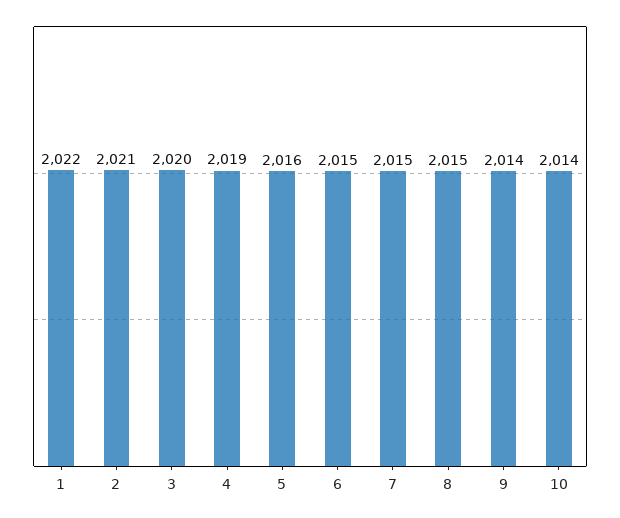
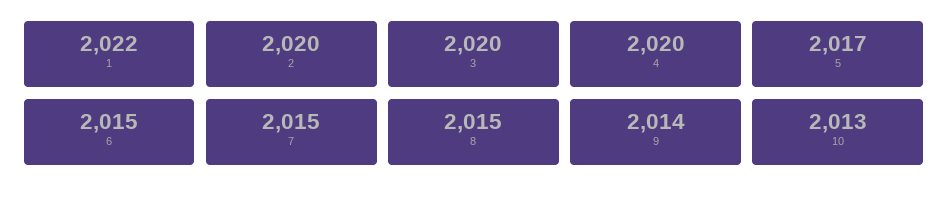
  {
    "1": 2022,
-   "2": 2021,
+   "2": 2020,
    "3": 2020,
-   "4": 2019,
+   "4": 2020,
-   "5": 2016,
+   "5": 2017,
    "6": 2015,
    "7": 2015,
    "8": 2015,
    "9": 2014,
-   "10": 2014
+   "10": 2013
  }

